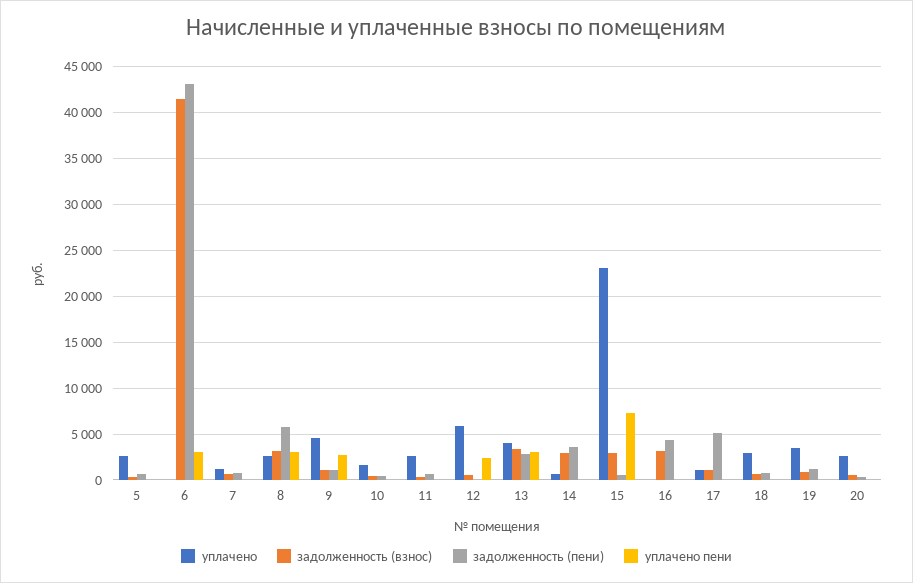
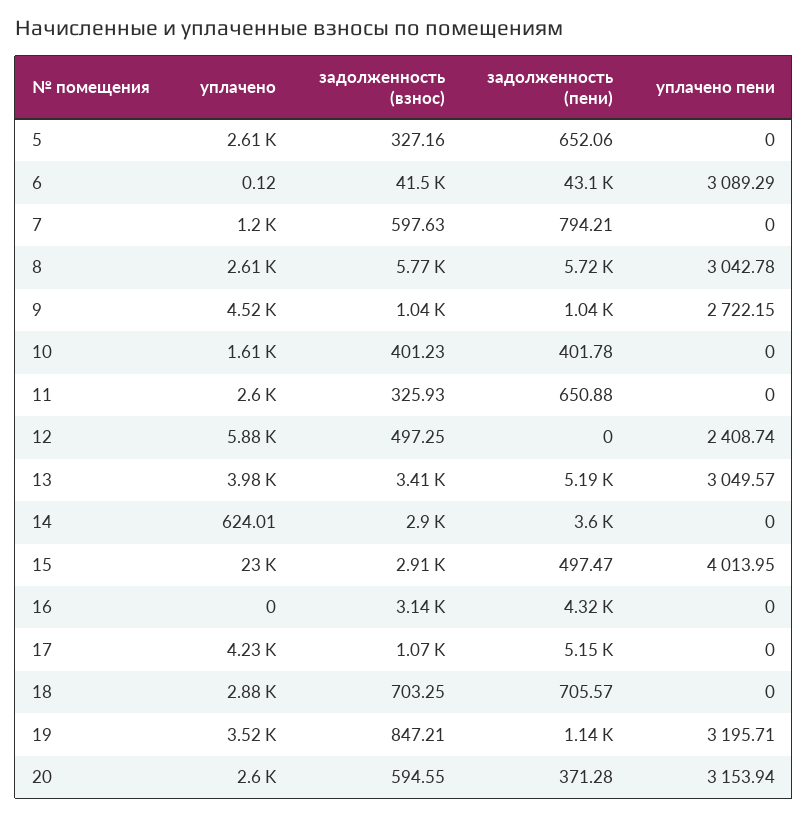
  {
    "уплачено": {
      "5": 2610,
      "6": 0.12,
      "7": 1200,
      "8": 2610,
      "9": 4520,
      "10": 1610,
      "11": 2600,
      "12": 5880,
      "13": 3980,
      "14": 624.01,
      "15": 23000,
      "16": 0,
-     "17": 1000,
+     "17": 4230,
      "18": 2880,
      "19": 3520,
      "20": 2600
    },
    "задолженность (взнос)": {
      "5": 327.16,
      "6": 41500,
      "7": 597.63,
-     "8": 3000,
+     "8": 5770,
      "9": 1040,
      "10": 401.23,
      "11": 325.93,
      "12": 497.25,
      "13": 3410,
      "14": 2900,
      "15": 2910,
      "16": 3140,
      "17": 1070,
      "18": 703.25,
      "19": 847.21,
      "20": 594.55
    },
    "задолженность (пени)": {
      "5": 652.06,
      "6": 43100,
      "7": 794.21,
      "8": 5720,
      "9": 1040,
      "10": 401.78,
      "11": 650.88,
      "12": 0,
-     "13": 3000,
+     "13": 5190,
      "14": 3600,
      "15": 497.47,
      "16": 4320,
      "17": 5150,
      "18": 705.57,
      "19": 1140,
      "20": 371.28
    },
    "уплачено пени": {
      "5": 0,
      "6": 3089.29,
      "7": 0,
      "8": 3042.78,
      "9": 2722.15,
      "10": 0,
      "11": 0,
      "12": 2408.74,
      "13": 3049.57,
      "14": 0,
-     "15": 7000,
+     "15": 4013.95,
      "16": 0,
      "17": 0,
      "18": 0,
-     "19": 0,
+     "19": 3195.71,
-     "20": 0
+     "20": 3153.94
    }
  }

